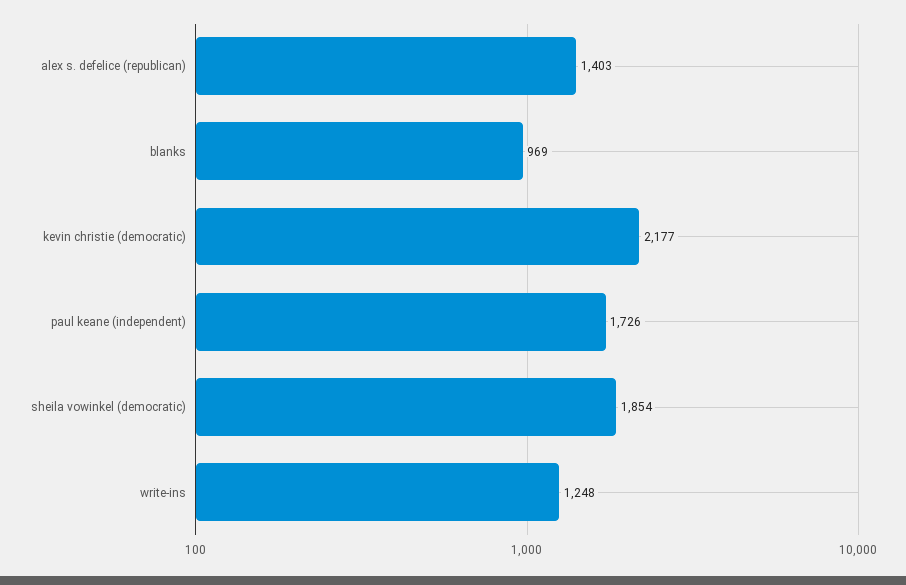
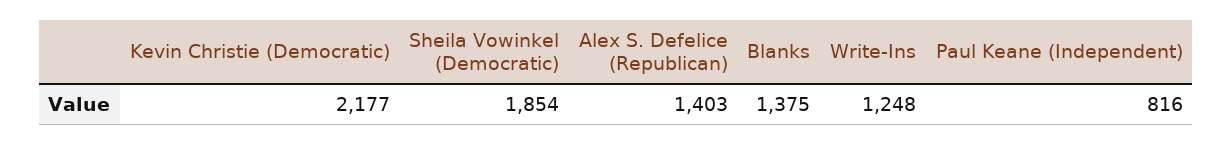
  {
    "alex s. defelice (republican)": 1403,
-   "blanks": 969,
+   "blanks": 1375,
    "kevin christie (democratic)": 2177,
-   "paul keane (independent)": 1726,
+   "paul keane (independent)": 816,
    "sheila vowinkel (democratic)": 1854,
    "write-ins": 1248
  }

